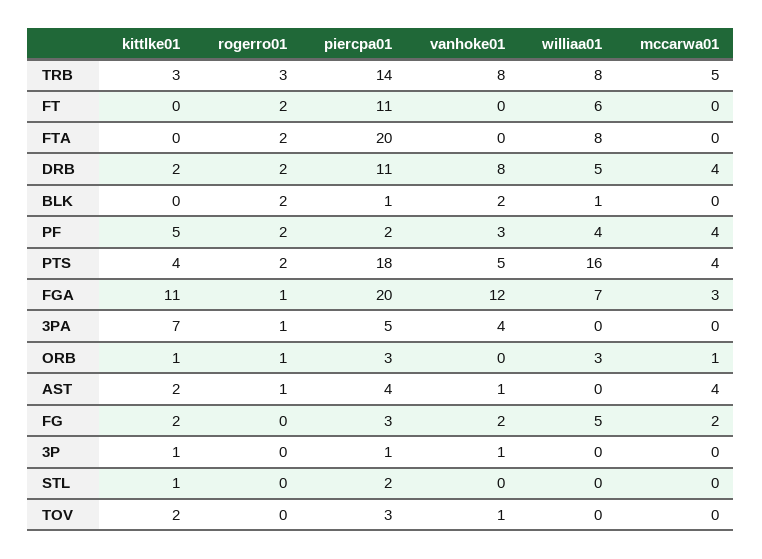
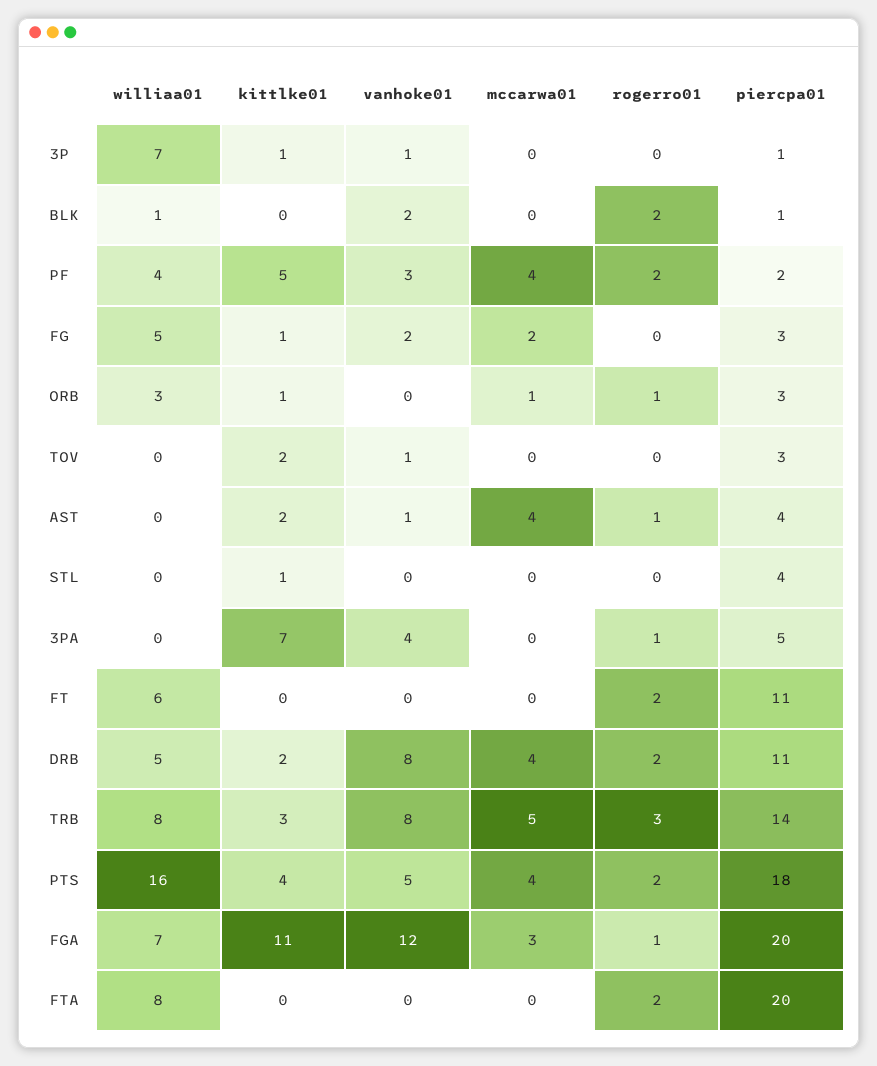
  {
    "kittlke01": {
      "TRB": 3,
      "FT": 0,
      "FTA": 0,
      "DRB": 2,
      "BLK": 0,
      "PF": 5,
      "PTS": 4,
      "FGA": 11,
      "3PA": 7,
      "ORB": 1,
      "AST": 2,
-     "FG": 2,
+     "FG": 1,
      "3P": 1,
      "STL": 1,
      "TOV": 2
    },
    "rogerro01": {
      "TRB": 3,
      "FT": 2,
      "FTA": 2,
      "DRB": 2,
      "BLK": 2,
      "PF": 2,
      "PTS": 2,
      "FGA": 1,
      "3PA": 1,
      "ORB": 1,
      "AST": 1,
      "FG": 0,
      "3P": 0,
      "STL": 0,
      "TOV": 0
    },
    "piercpa01": {
      "TRB": 14,
      "FT": 11,
      "FTA": 20,
      "DRB": 11,
      "BLK": 1,
      "PF": 2,
      "PTS": 18,
      "FGA": 20,
      "3PA": 5,
      "ORB": 3,
      "AST": 4,
      "FG": 3,
      "3P": 1,
-     "STL": 2,
+     "STL": 4,
      "TOV": 3
    },
    "vanhoke01": {
      "TRB": 8,
      "FT": 0,
      "FTA": 0,
      "DRB": 8,
      "BLK": 2,
      "PF": 3,
      "PTS": 5,
      "FGA": 12,
      "3PA": 4,
      "ORB": 0,
      "AST": 1,
      "FG": 2,
      "3P": 1,
      "STL": 0,
      "TOV": 1
    },
    "williaa01": {
      "TRB": 8,
      "FT": 6,
      "FTA": 8,
      "DRB": 5,
      "BLK": 1,
      "PF": 4,
      "PTS": 16,
      "FGA": 7,
      "3PA": 0,
      "ORB": 3,
      "AST": 0,
      "FG": 5,
-     "3P": 0,
+     "3P": 7,
      "STL": 0,
      "TOV": 0
    },
    "mccarwa01": {
      "TRB": 5,
      "FT": 0,
      "FTA": 0,
      "DRB": 4,
      "BLK": 0,
      "PF": 4,
      "PTS": 4,
      "FGA": 3,
      "3PA": 0,
      "ORB": 1,
      "AST": 4,
      "FG": 2,
      "3P": 0,
      "STL": 0,
      "TOV": 0
    }
  }

